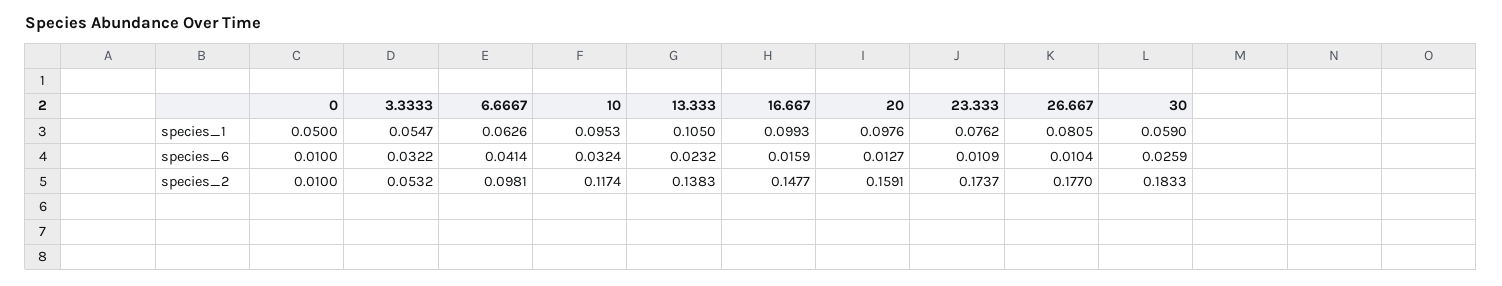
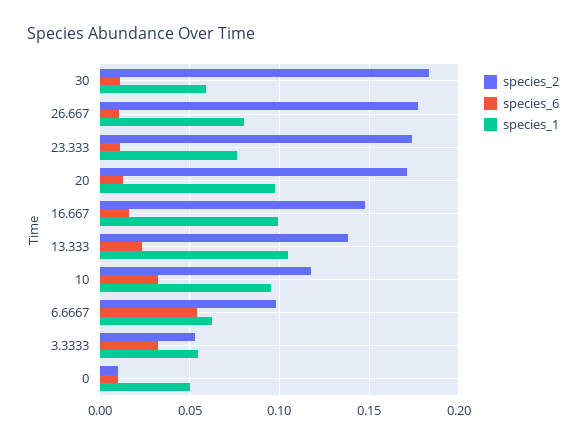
  {
    "species_1": {
      "0": 0.05,
      "3.3333": 0.0547,
      "6.6667": 0.0626,
      "10": 0.0953,
      "13.333": 0.105,
      "16.667": 0.0993,
      "20": 0.0976,
      "23.333": 0.0762,
      "26.667": 0.0805,
      "30": 0.059
    },
    "species_6": {
      "0": 0.01,
      "3.3333": 0.0322,
-     "6.6667": 0.0414,
+     "6.6667": 0.055,
      "10": 0.0324,
      "13.333": 0.0232,
      "16.667": 0.0159,
      "20": 0.0127,
      "23.333": 0.0109,
      "26.667": 0.0104,
-     "30": 0.0259
+     "30": 0.01
    },
    "species_2": {
      "0": 0.01,
      "3.3333": 0.0532,
      "6.6667": 0.0981,
      "10": 0.1174,
      "13.333": 0.1383,
      "16.667": 0.1477,
-     "20": 0.1591,
+     "20": 0.17,
      "23.333": 0.1737,
      "26.667": 0.177,
      "30": 0.1833
    }
  }

